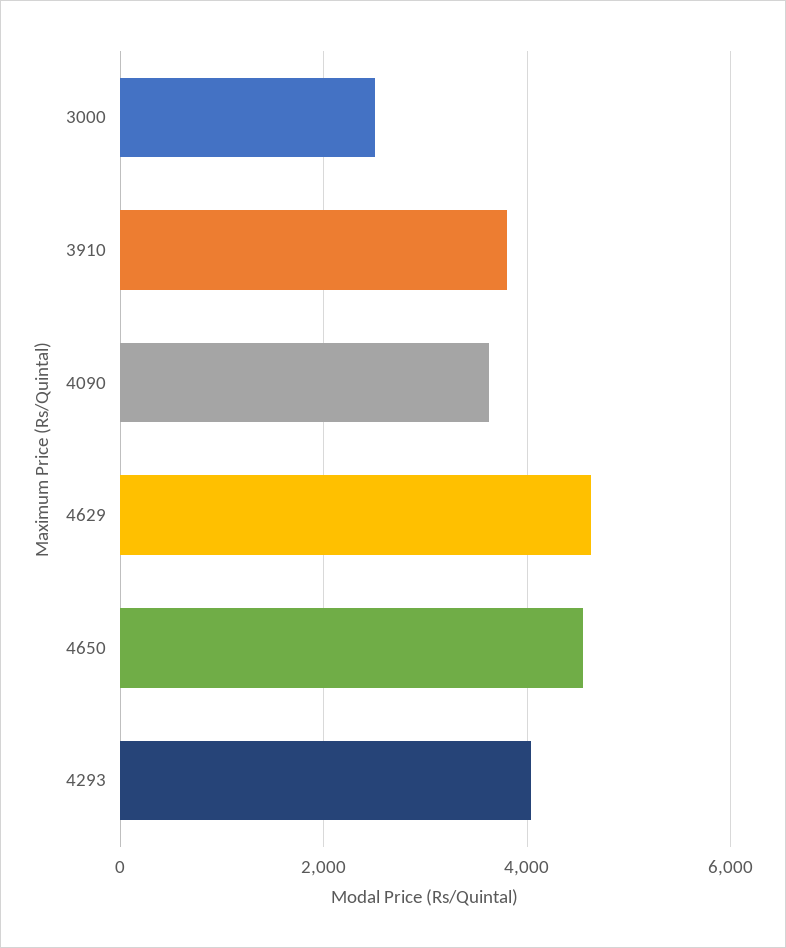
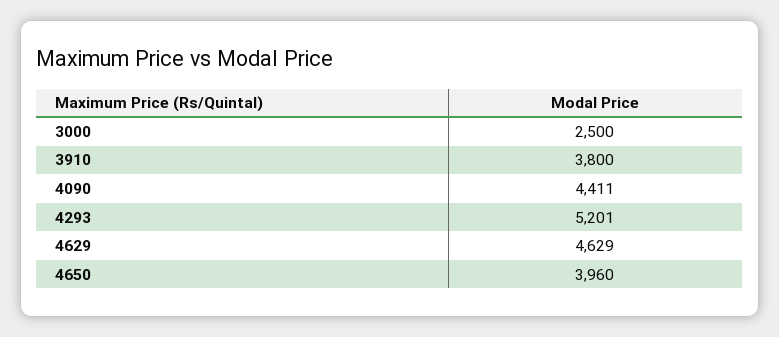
  {
    "3000": 2500,
    "3910": 3800,
-   "4090": 3600,
+   "4090": 4411,
    "4629": 4629,
-   "4650": 4600,
+   "4650": 3960,
-   "4293": 4000
+   "4293": 5201
  }

